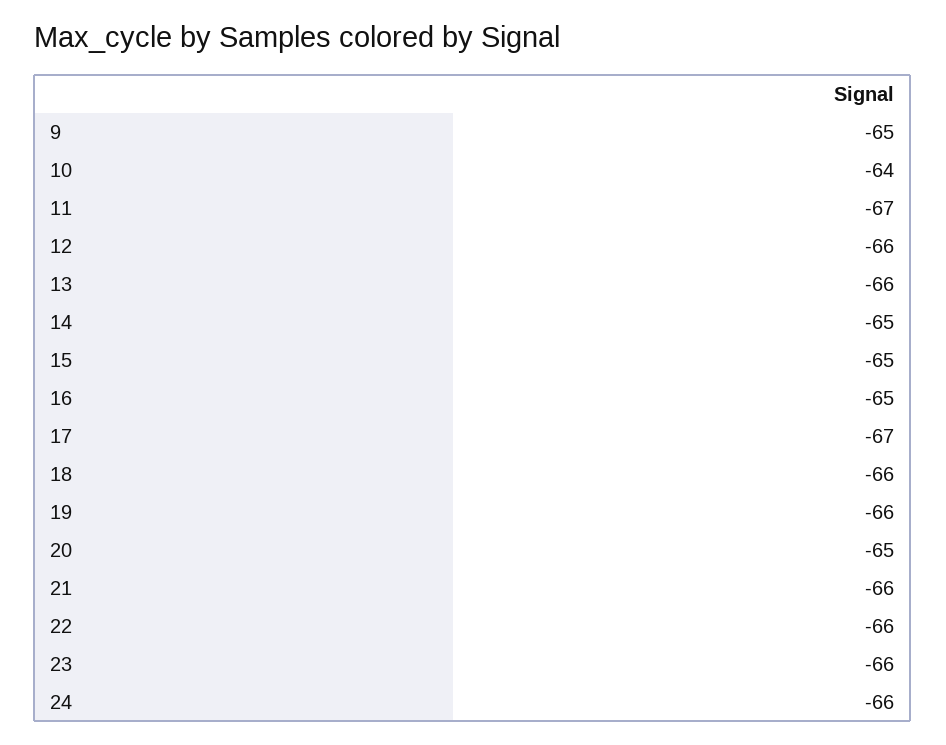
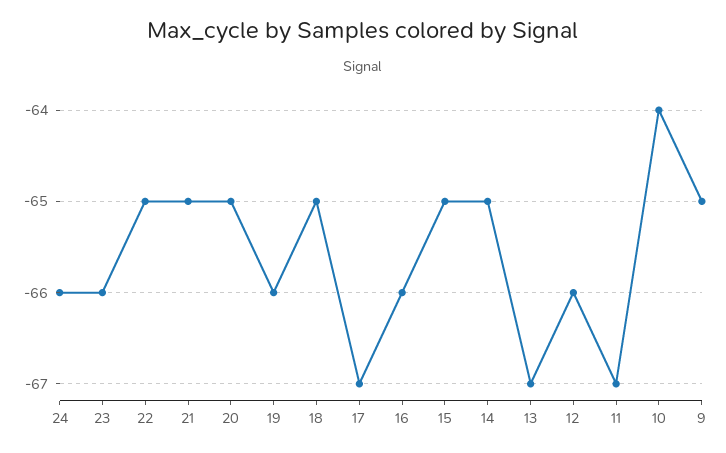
  {
    "9": -65,
    "10": -64,
    "11": -67,
    "12": -66,
-   "13": -66,
+   "13": -67,
    "14": -65,
    "15": -65,
-   "16": -65,
+   "16": -66,
    "17": -67,
-   "18": -66,
+   "18": -65,
    "19": -66,
    "20": -65,
-   "21": -66,
+   "21": -65,
-   "22": -66,
+   "22": -65,
    "23": -66,
    "24": -66
  }

